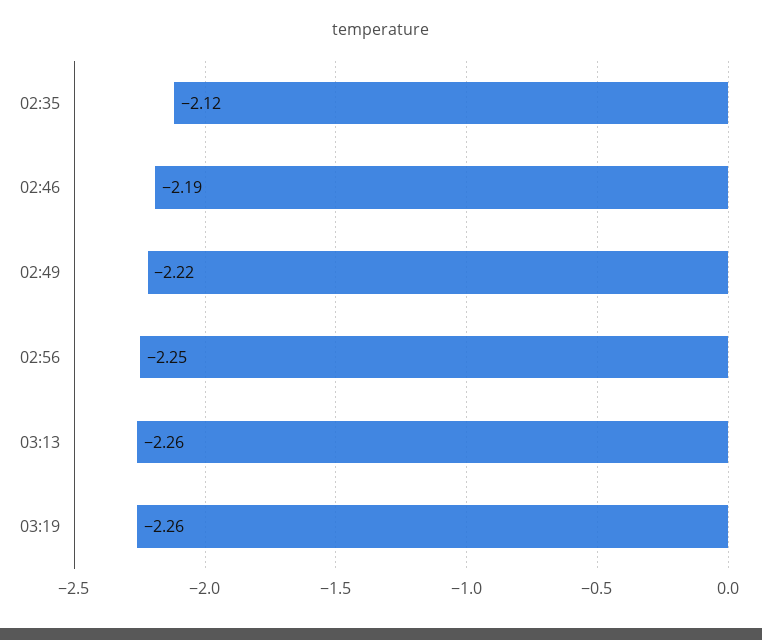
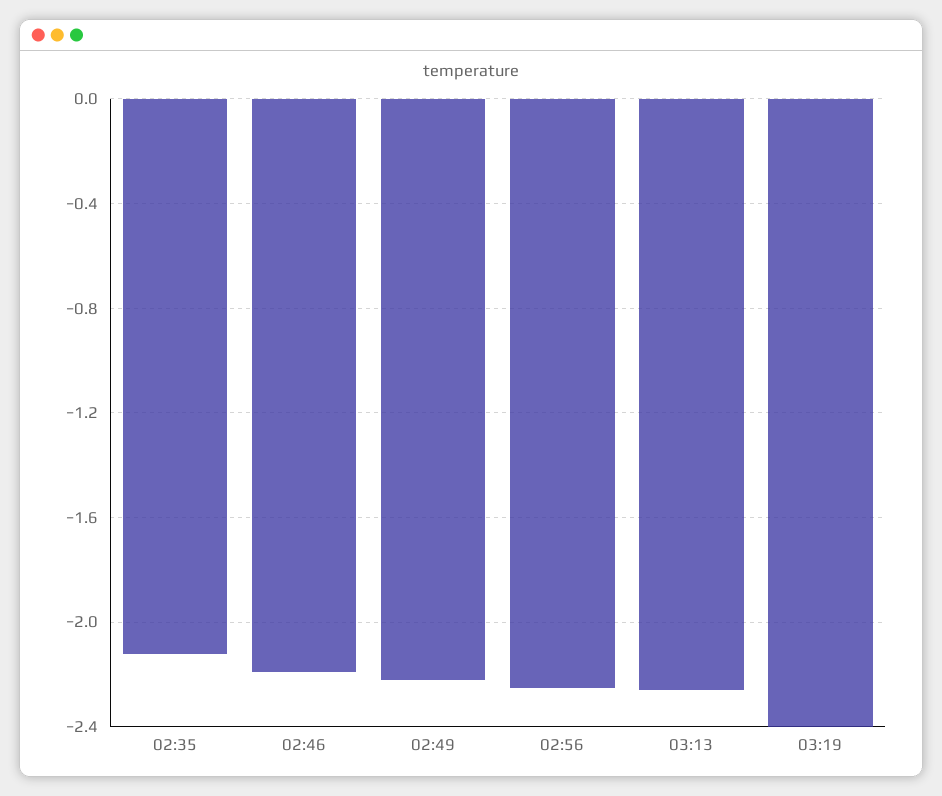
  {
    "02:35": -2.12,
    "02:46": -2.19,
    "02:49": -2.22,
    "02:56": -2.25,
    "03:13": -2.26,
-   "03:19": -2.26
+   "03:19": -2.4
  }

